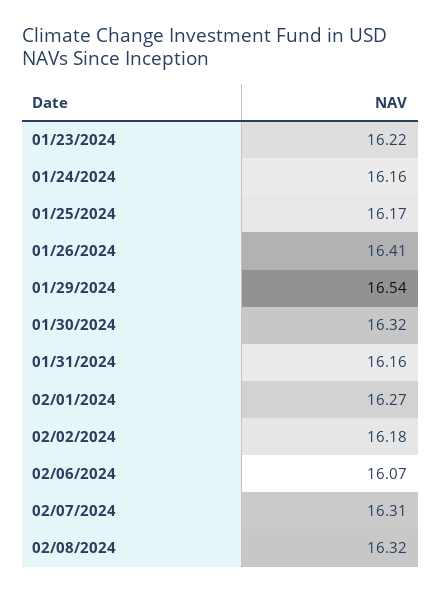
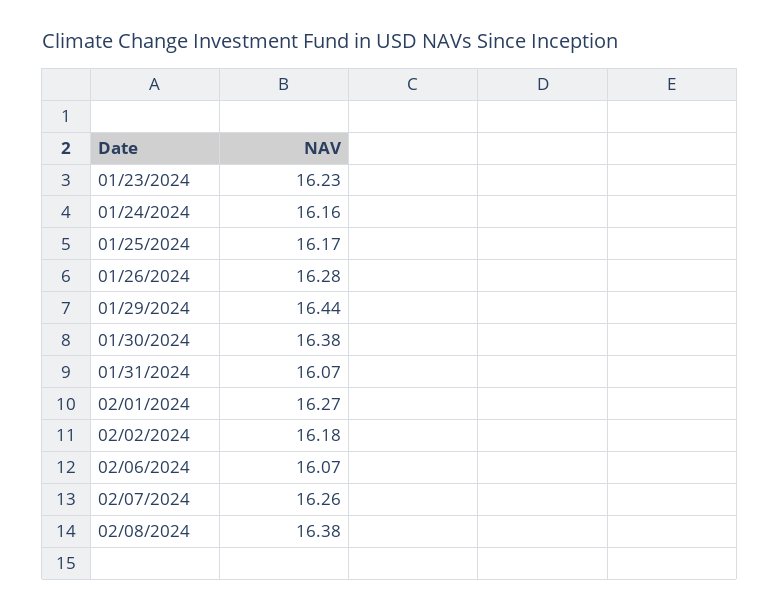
  {
-   "01/23/2024": 16.22,
+   "01/23/2024": 16.23,
    "01/24/2024": 16.16,
    "01/25/2024": 16.17,
-   "01/26/2024": 16.41,
+   "01/26/2024": 16.28,
-   "01/29/2024": 16.54,
+   "01/29/2024": 16.44,
-   "01/30/2024": 16.32,
+   "01/30/2024": 16.38,
-   "01/31/2024": 16.16,
+   "01/31/2024": 16.07,
    "02/01/2024": 16.27,
    "02/02/2024": 16.18,
    "02/06/2024": 16.07,
-   "02/07/2024": 16.31,
+   "02/07/2024": 16.26,
-   "02/08/2024": 16.32
+   "02/08/2024": 16.38
  }

